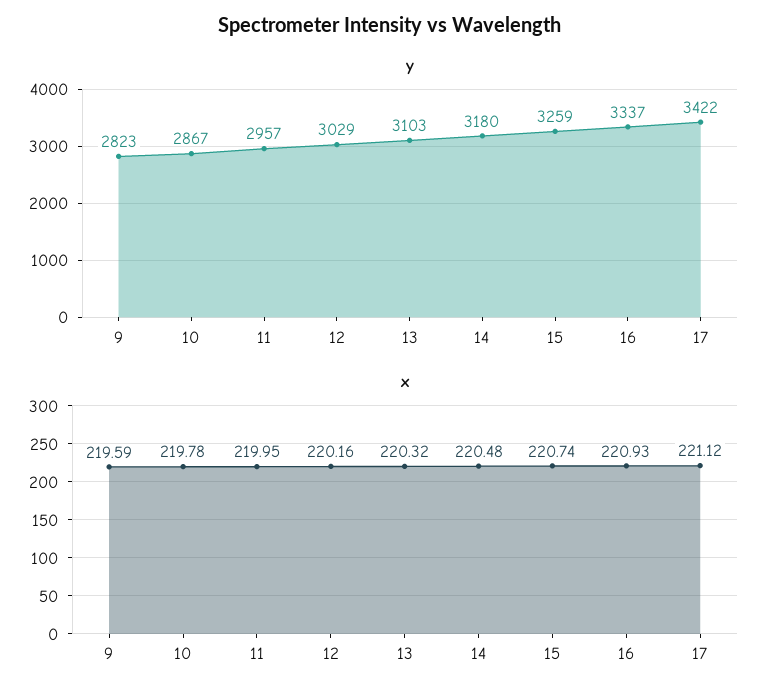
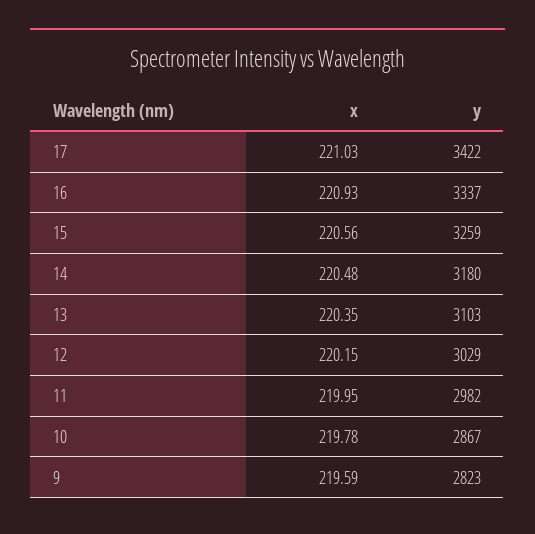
  {
    "y": {
      "9": 2823,
      "10": 2867,
-     "11": 2957,
+     "11": 2982,
      "12": 3029,
      "13": 3103,
      "14": 3180,
      "15": 3259,
      "16": 3337,
      "17": 3422
    },
    "x": {
      "9": 219.59,
      "10": 219.78,
      "11": 219.95,
-     "12": 220.16,
+     "12": 220.15,
-     "13": 220.32,
+     "13": 220.35,
      "14": 220.48,
-     "15": 220.74,
+     "15": 220.56,
      "16": 220.93,
-     "17": 221.12
+     "17": 221.03
    }
  }

